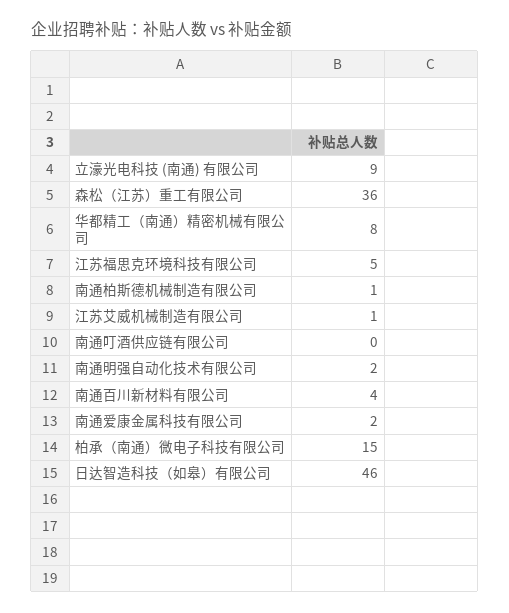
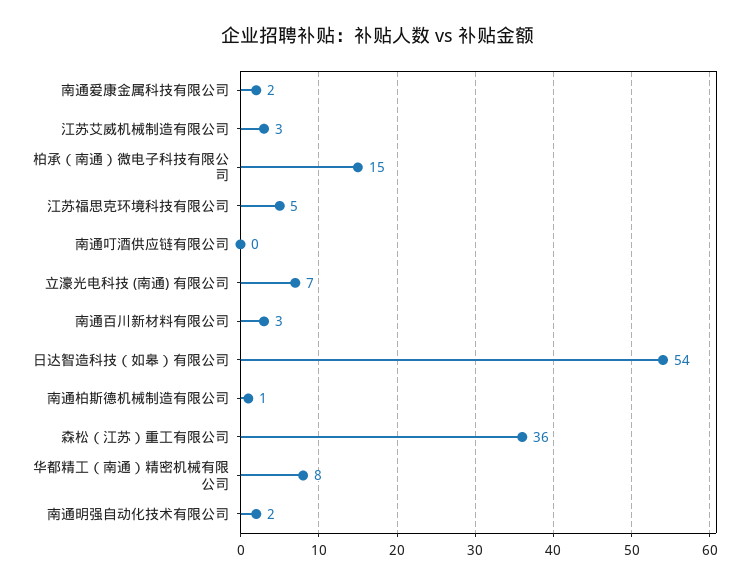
  {
-   "立濠光电科技 (南通) 有限公司": 9,
+   "立濠光电科技 (南通) 有限公司": 7,
    "森松（江苏）重工有限公司": 36,
    "华都精工（南通）精密机械有限公司": 8,
    "江苏福思克环境科技有限公司": 5,
    "南通柏斯德机械制造有限公司": 1,
-   "江苏艾威机械制造有限公司": 1,
+   "江苏艾威机械制造有限公司": 3,
    "南通叮酒供应链有限公司": 0,
    "南通明强自动化技术有限公司": 2,
-   "南通百川新材料有限公司": 4,
+   "南通百川新材料有限公司": 3,
    "南通爱康金属科技有限公司": 2,
    "柏承（南通）微电子科技有限公司": 15,
-   "日达智造科技（如皋）有限公司": 46
+   "日达智造科技（如皋）有限公司": 54
  }

